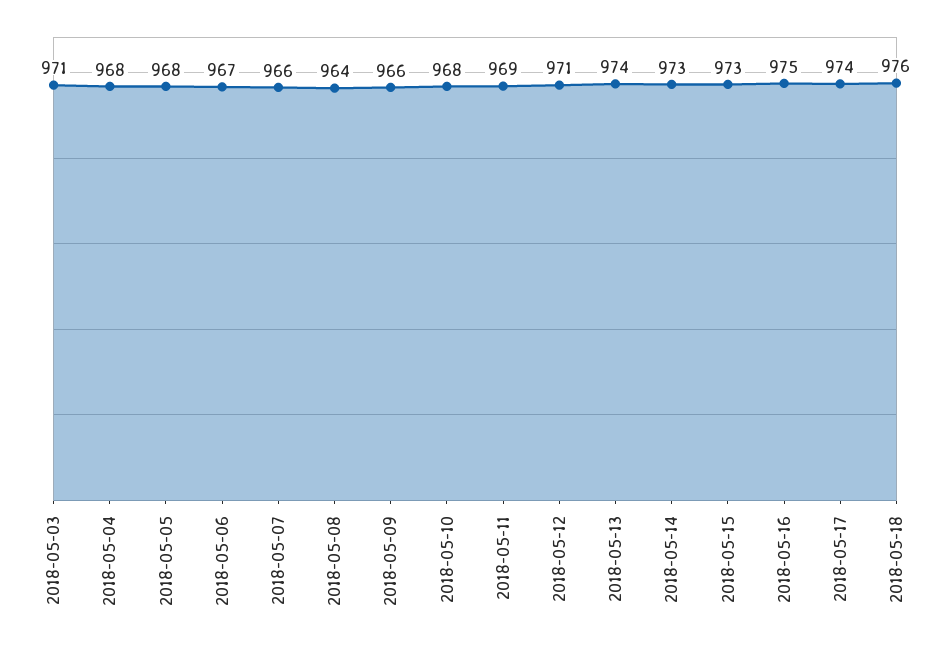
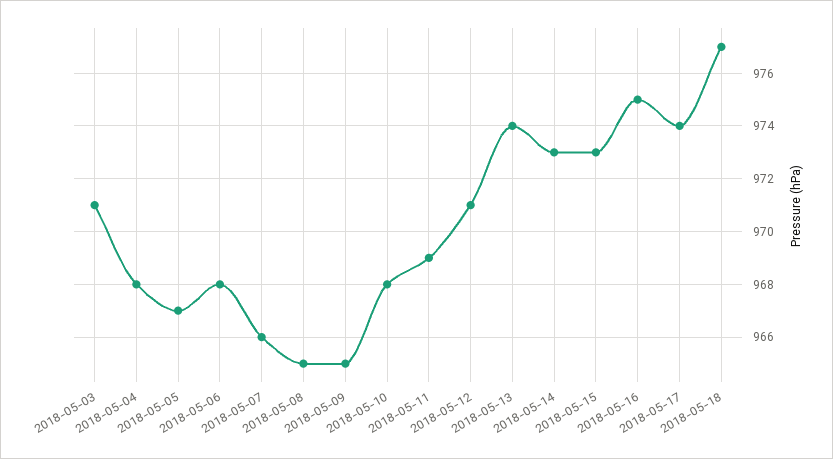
  {
    "2018-05-03": 971,
    "2018-05-04": 968,
-   "2018-05-05": 968,
+   "2018-05-05": 967,
-   "2018-05-06": 967,
+   "2018-05-06": 968,
    "2018-05-07": 966,
-   "2018-05-08": 964,
+   "2018-05-08": 965,
-   "2018-05-09": 966,
+   "2018-05-09": 965,
    "2018-05-10": 968,
    "2018-05-11": 969,
    "2018-05-12": 971,
    "2018-05-13": 974,
    "2018-05-14": 973,
    "2018-05-15": 973,
    "2018-05-16": 975,
    "2018-05-17": 974,
-   "2018-05-18": 976
+   "2018-05-18": 977
  }

